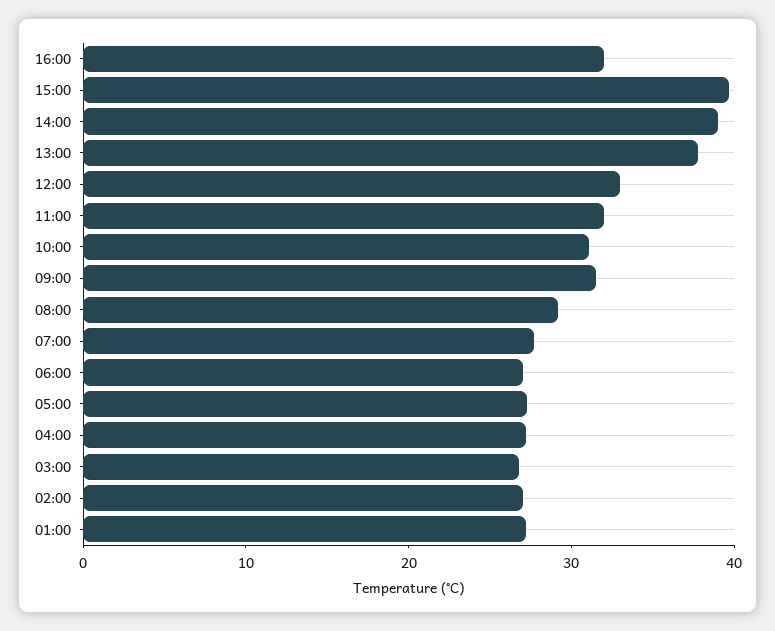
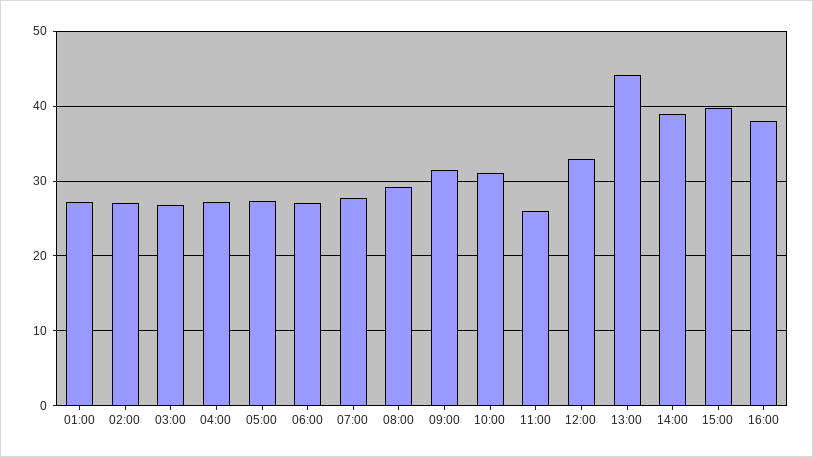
  {
-   "16:00": 32,
+   "16:00": 38,
    "15:00": 40,
    "14:00": 39,
-   "13:00": 38,
+   "13:00": 44,
    "12:00": 33,
-   "11:00": 32,
+   "11:00": 26,
    "10:00": 31,
    "09:00": 32,
    "08:00": 29,
    "07:00": 28,
    "06:00": 27,
    "05:00": 27,
    "04:00": 27,
    "03:00": 27,
    "02:00": 27,
    "01:00": 27
  }

